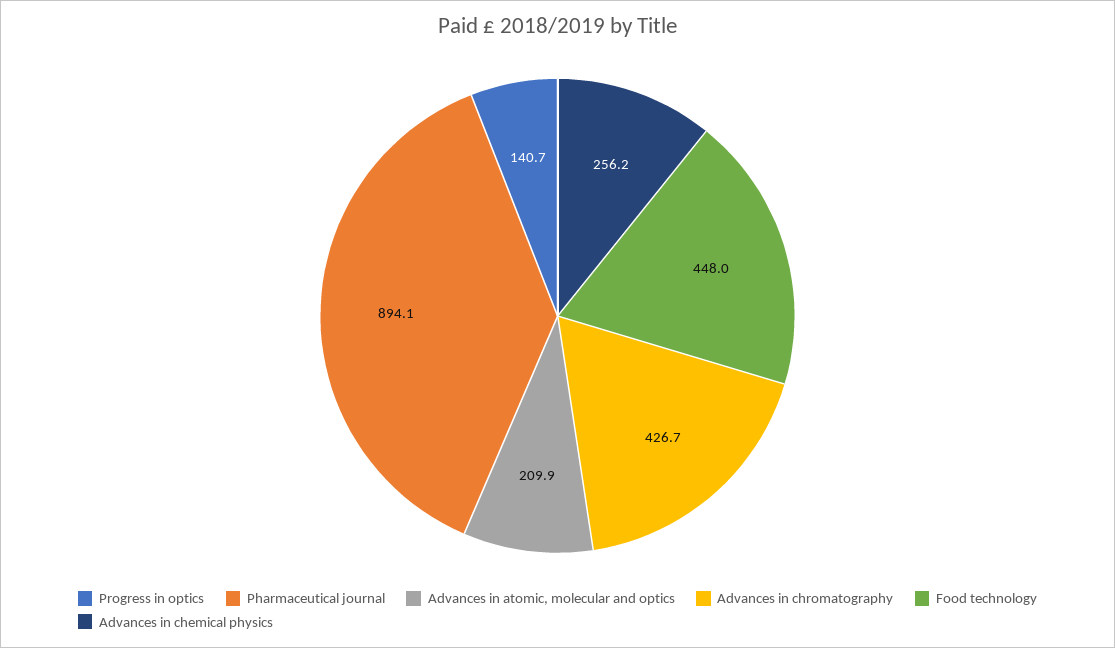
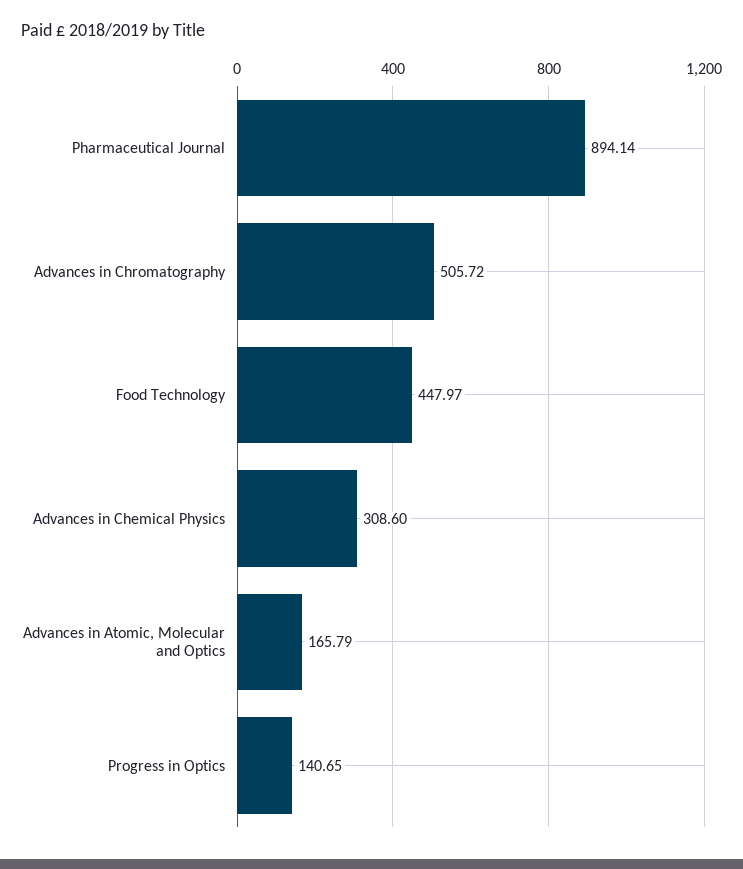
  {
    "Progress in optics": 140.65,
    "Pharmaceutical journal": 894.14,
-   "Advances in atomic, molecular and optics": 209.9,
+   "Advances in atomic, molecular and optics": 165.79,
-   "Advances in chromatography": 426.7,
+   "Advances in chromatography": 505.72,
    "Food technology": 447.97,
-   "Advances in chemical physics": 256.2
+   "Advances in chemical physics": 308.6
  }

